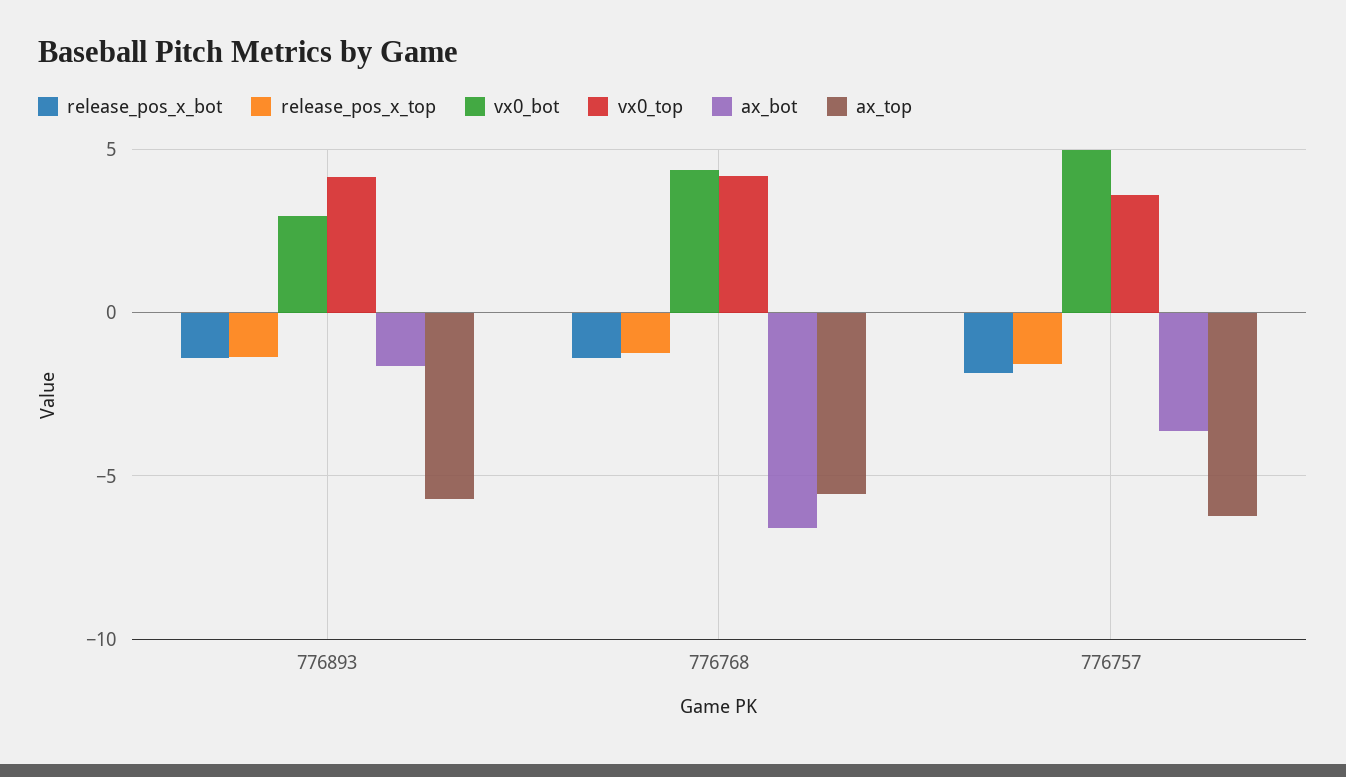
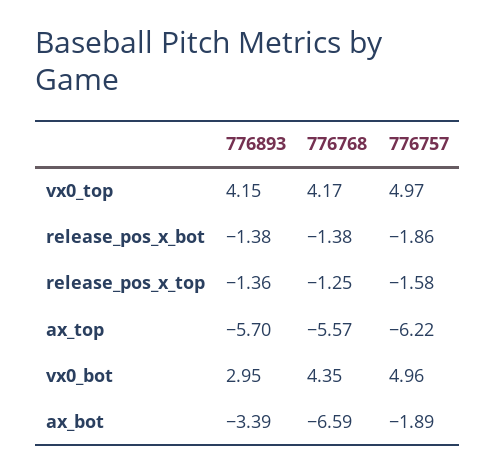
  {
    "release_pos_x_bot": {
      "776893": -1.38,
      "776768": -1.38,
      "776757": -1.86
    },
    "release_pos_x_top": {
      "776893": -1.36,
      "776768": -1.25,
      "776757": -1.58
    },
    "vx0_bot": {
      "776893": 2.95,
      "776768": 4.35,
      "776757": 4.96
    },
    "vx0_top": {
      "776893": 4.15,
      "776768": 4.17,
-     "776757": 3.5
+     "776757": 4.97
    },
    "ax_bot": {
-     "776893": -1.5,
+     "776893": -3.39,
      "776768": -6.59,
-     "776757": -3.5
+     "776757": -1.89
    },
    "ax_top": {
      "776893": -5.7,
      "776768": -5.57,
      "776757": -6.22
    }
  }

